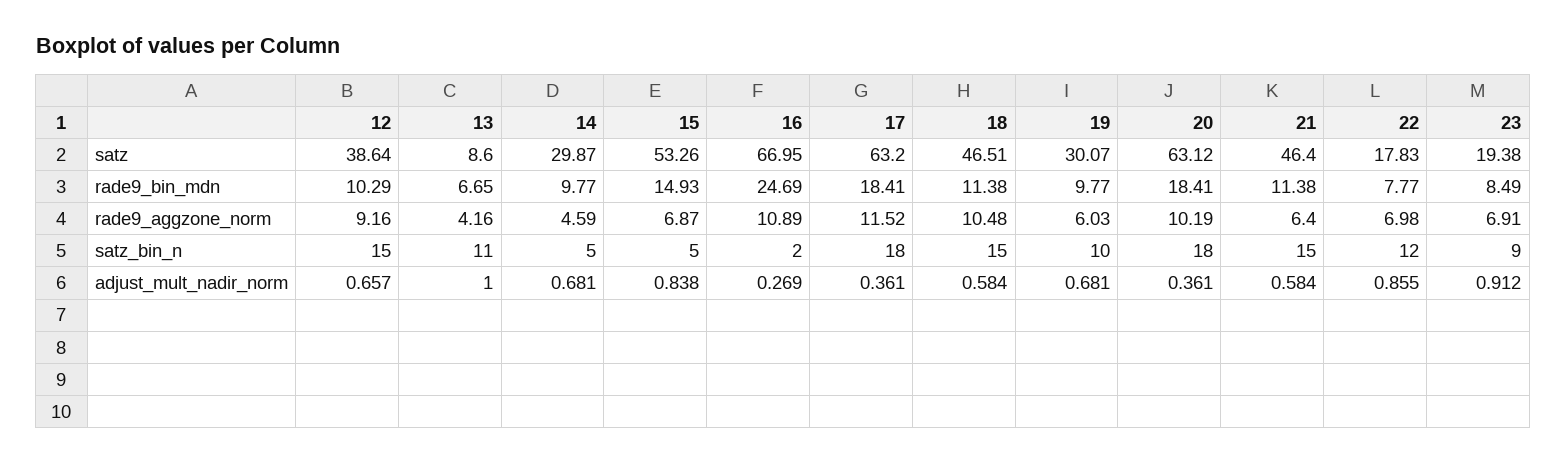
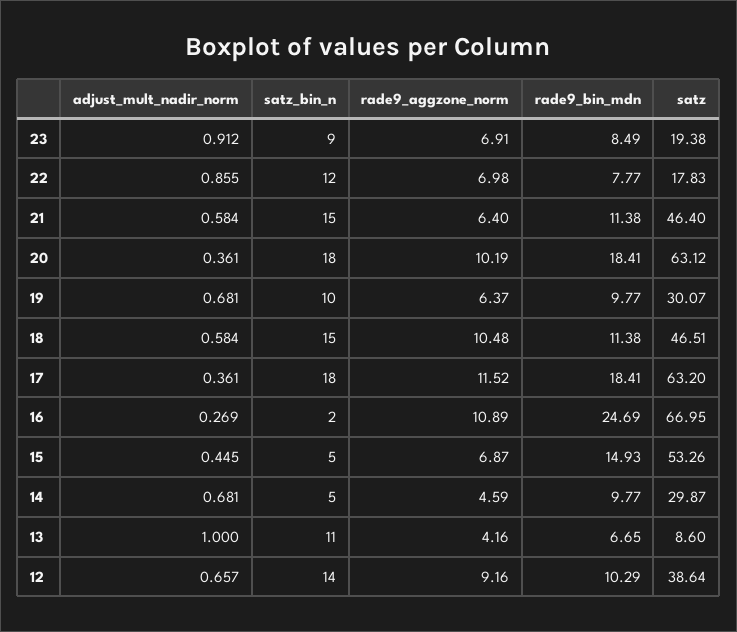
  {
    "12": {
      "satz": 38.64,
      "rade9_bin_mdn": 10.29,
      "rade9_aggzone_norm": 9.16,
-     "satz_bin_n": 15,
+     "satz_bin_n": 14,
      "adjust_mult_nadir_norm": 0.657
    },
    "13": {
      "satz": 8.6,
      "rade9_bin_mdn": 6.65,
      "rade9_aggzone_norm": 4.16,
      "satz_bin_n": 11,
      "adjust_mult_nadir_norm": 1
    },
    "14": {
      "satz": 29.87,
      "rade9_bin_mdn": 9.77,
      "rade9_aggzone_norm": 4.59,
      "satz_bin_n": 5,
      "adjust_mult_nadir_norm": 0.681
    },
    "15": {
      "satz": 53.26,
      "rade9_bin_mdn": 14.93,
      "rade9_aggzone_norm": 6.87,
      "satz_bin_n": 5,
-     "adjust_mult_nadir_norm": 0.838
+     "adjust_mult_nadir_norm": 0.445
    },
    "16": {
      "satz": 66.95,
      "rade9_bin_mdn": 24.69,
      "rade9_aggzone_norm": 10.89,
      "satz_bin_n": 2,
      "adjust_mult_nadir_norm": 0.269
    },
    "17": {
      "satz": 63.2,
      "rade9_bin_mdn": 18.41,
      "rade9_aggzone_norm": 11.52,
      "satz_bin_n": 18,
      "adjust_mult_nadir_norm": 0.361
    },
    "18": {
      "satz": 46.51,
      "rade9_bin_mdn": 11.38,
      "rade9_aggzone_norm": 10.48,
      "satz_bin_n": 15,
      "adjust_mult_nadir_norm": 0.584
    },
    "19": {
      "satz": 30.07,
      "rade9_bin_mdn": 9.77,
-     "rade9_aggzone_norm": 6.03,
+     "rade9_aggzone_norm": 6.37,
      "satz_bin_n": 10,
      "adjust_mult_nadir_norm": 0.681
    },
    "20": {
      "satz": 63.12,
      "rade9_bin_mdn": 18.41,
      "rade9_aggzone_norm": 10.19,
      "satz_bin_n": 18,
      "adjust_mult_nadir_norm": 0.361
    },
    "21": {
      "satz": 46.4,
      "rade9_bin_mdn": 11.38,
      "rade9_aggzone_norm": 6.4,
      "satz_bin_n": 15,
      "adjust_mult_nadir_norm": 0.584
    },
    "22": {
      "satz": 17.83,
      "rade9_bin_mdn": 7.77,
      "rade9_aggzone_norm": 6.98,
      "satz_bin_n": 12,
      "adjust_mult_nadir_norm": 0.855
    },
    "23": {
      "satz": 19.38,
      "rade9_bin_mdn": 8.49,
      "rade9_aggzone_norm": 6.91,
      "satz_bin_n": 9,
      "adjust_mult_nadir_norm": 0.912
    }
  }

